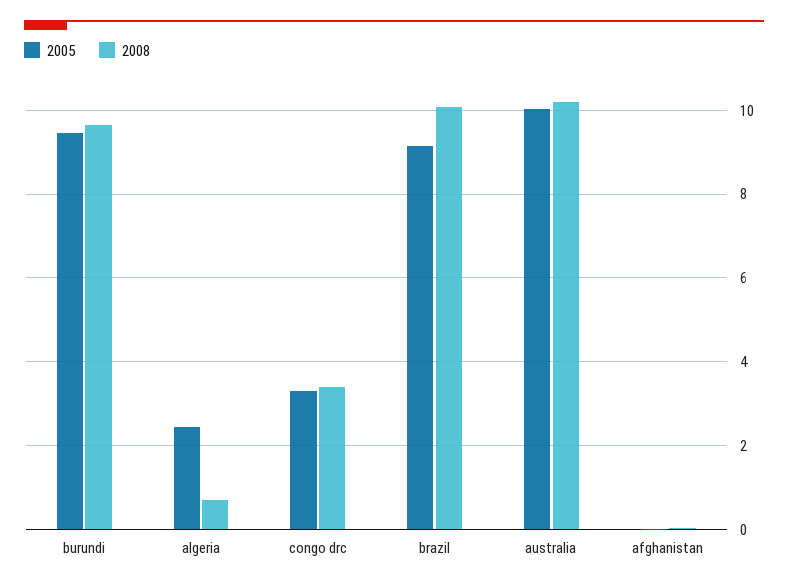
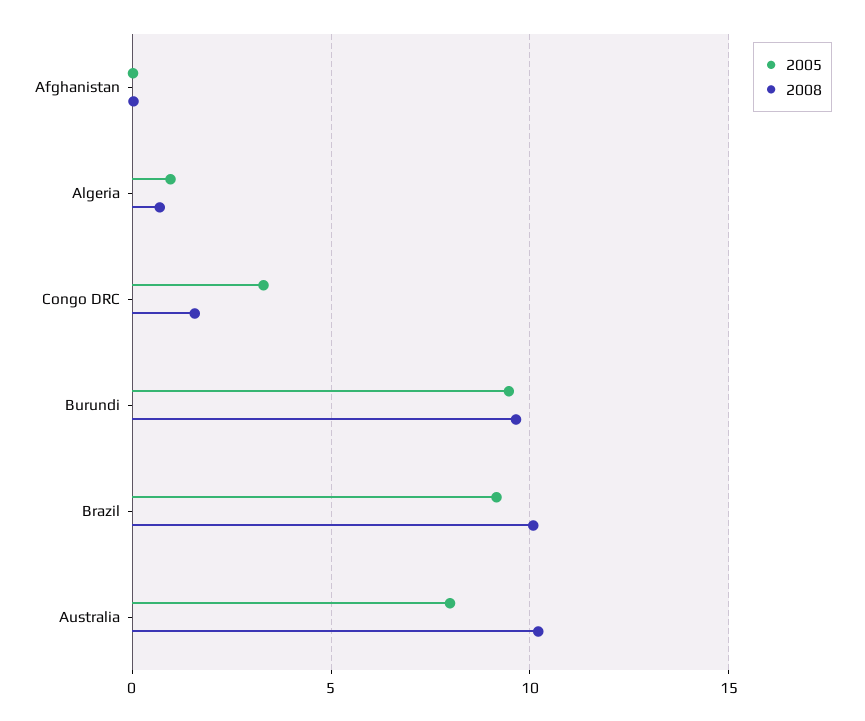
  {
    "2005": {
      "burundi": 9.4,
-     "algeria": 2.4,
+     "algeria": 1,
      "congo drc": 3.4,
      "brazil": 9.2,
-     "australia": 10,
+     "australia": 8,
      "afghanistan": 0
    },
    "2008": {
      "burundi": 9.6,
      "algeria": 0.6,
-     "congo drc": 3.4,
+     "congo drc": 1.5,
      "brazil": 10,
      "australia": 10.2,
      "afghanistan": 0
    }
  }

